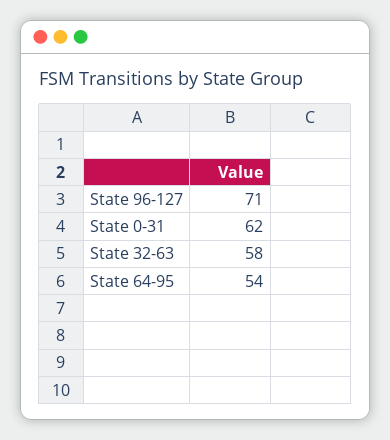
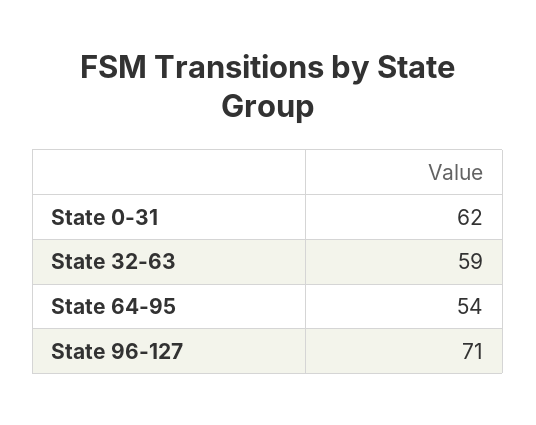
  {
    "State 96-127": 71,
    "State 0-31": 62,
-   "State 32-63": 58,
+   "State 32-63": 59,
    "State 64-95": 54
  }

